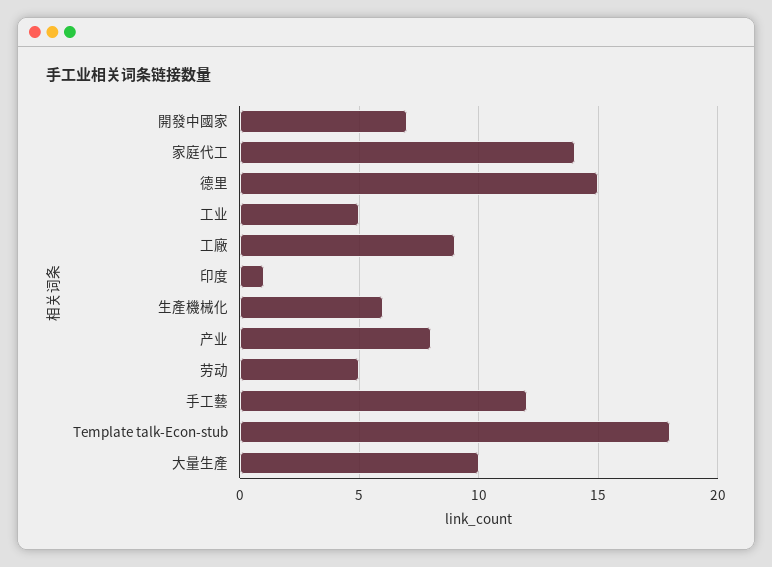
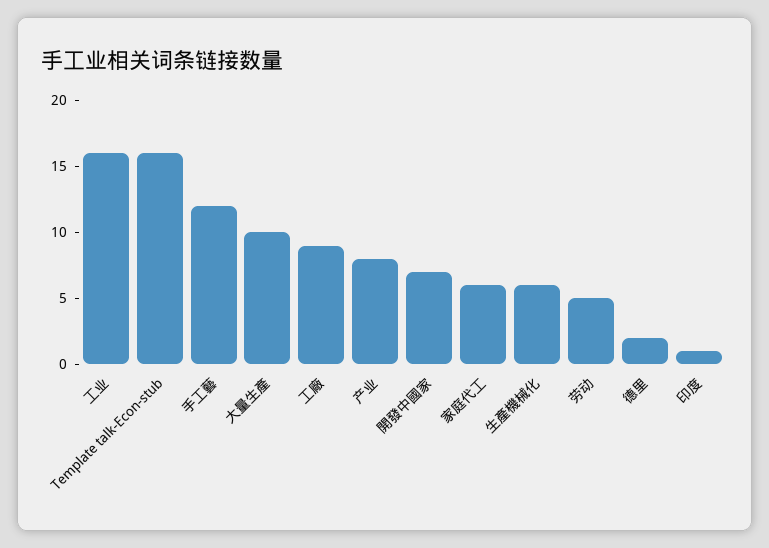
  {
    "開發中國家": 7,
-   "家庭代工": 14,
+   "家庭代工": 6,
-   "德里": 15,
+   "德里": 2,
-   "工业": 5,
+   "工业": 16,
    "工廠": 9,
    "印度": 1,
    "生產機械化": 6,
    "产业": 8,
    "劳动": 5,
    "手工藝": 12,
-   "Template talk-Econ-stub": 18,
+   "Template talk-Econ-stub": 16,
    "大量生產": 10
  }

